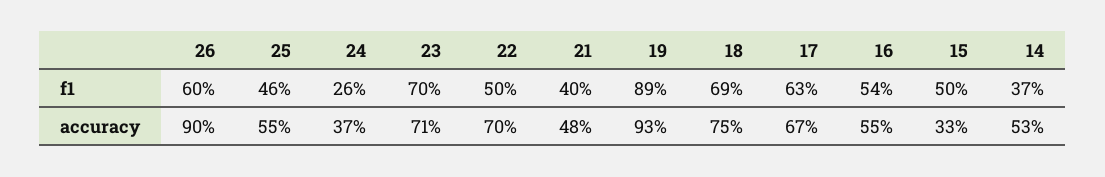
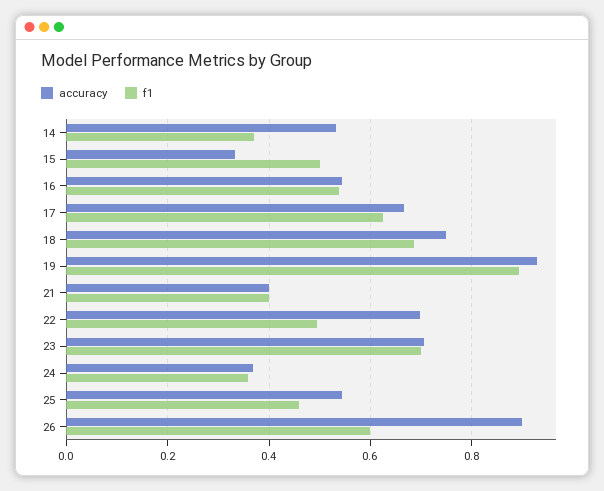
  {
    "f1": {
      "26": 0.6,
      "25": 0.46,
-     "24": 0.26,
+     "24": 0.36,
      "23": 0.7,
      "22": 0.5,
      "21": 0.4,
      "19": 0.89,
      "18": 0.69,
      "17": 0.63,
      "16": 0.54,
      "15": 0.5,
      "14": 0.37
    },
    "accuracy": {
      "26": 0.9,
      "25": 0.55,
      "24": 0.37,
      "23": 0.71,
      "22": 0.7,
-     "21": 0.48,
+     "21": 0.4,
      "19": 0.93,
      "18": 0.75,
      "17": 0.67,
      "16": 0.55,
      "15": 0.33,
      "14": 0.53
    }
  }

